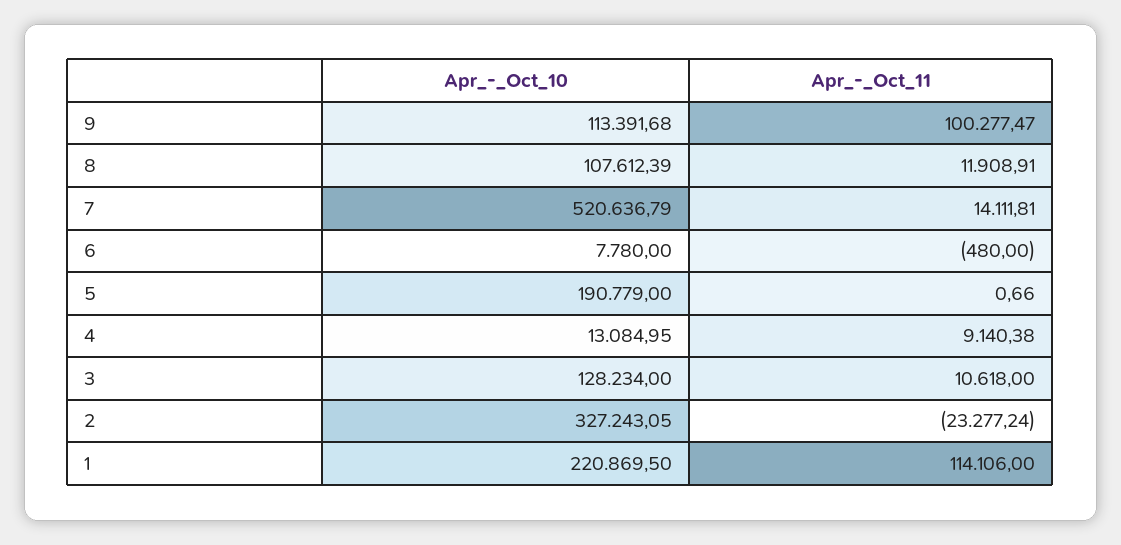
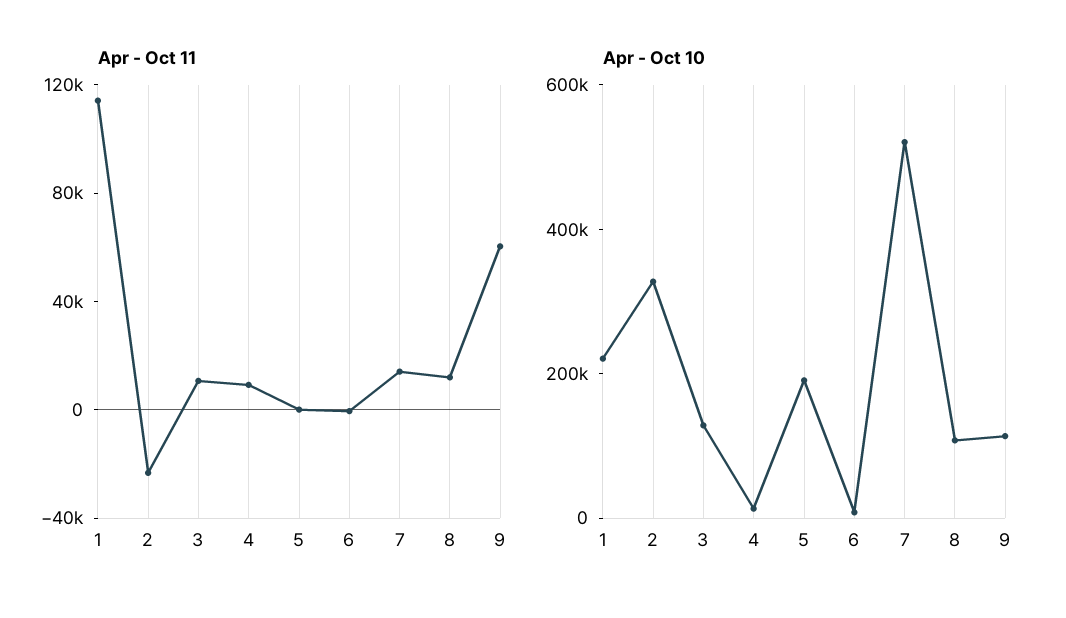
  {
    "Apr_-_Oct_10": {
      "9": 113391.68,
      "8": 107612.39,
      "7": 520636.79,
      "6": 7780,
      "5": 190779,
      "4": 13084.95,
      "3": 128234,
      "2": 327243.05,
      "1": 220869.5
    },
    "Apr_-_Oct_11": {
-     "9": 100277.47,
+     "9": 60000,
      "8": 11908.91,
      "7": 14111.81,
      "6": -480,
      "5": 0.66,
      "4": 9140.38,
      "3": 10618,
      "2": -23277.24,
      "1": 114106
    }
  }

